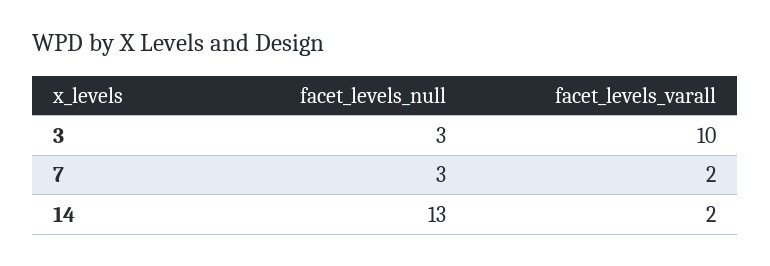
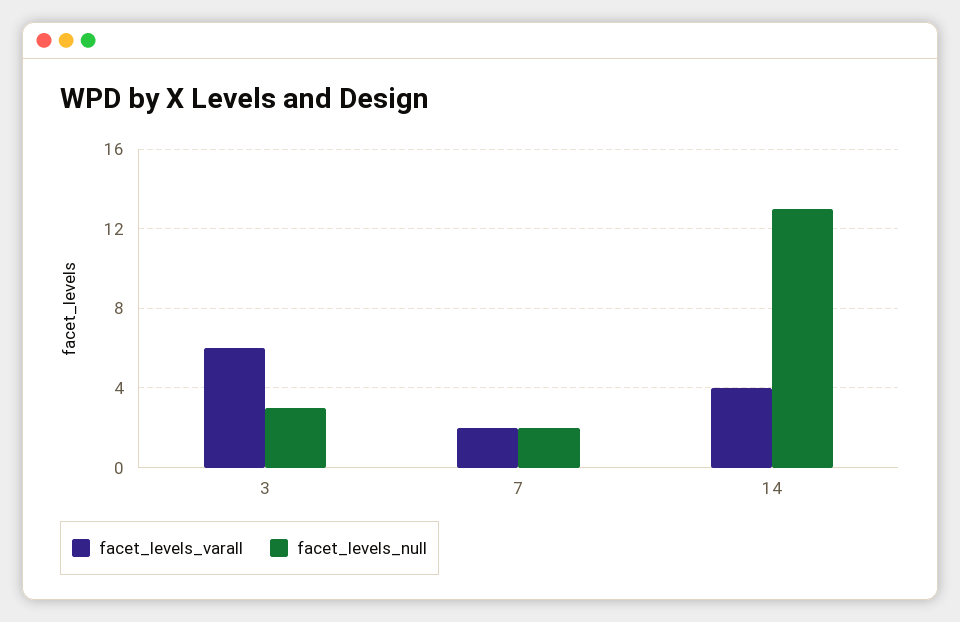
  {
    "facet_levels_null": {
      "3": 3,
-     "7": 3,
+     "7": 2,
      "14": 13
    },
    "facet_levels_varall": {
-     "3": 10,
+     "3": 6,
      "7": 2,
-     "14": 2
+     "14": 4
    }
  }

